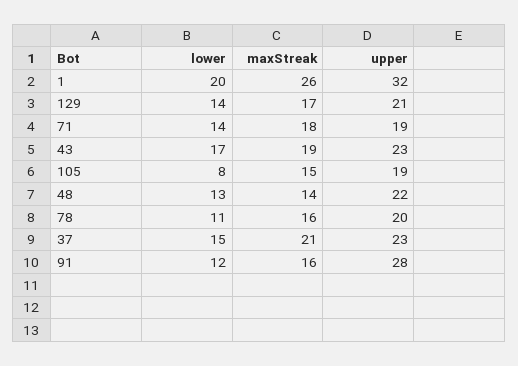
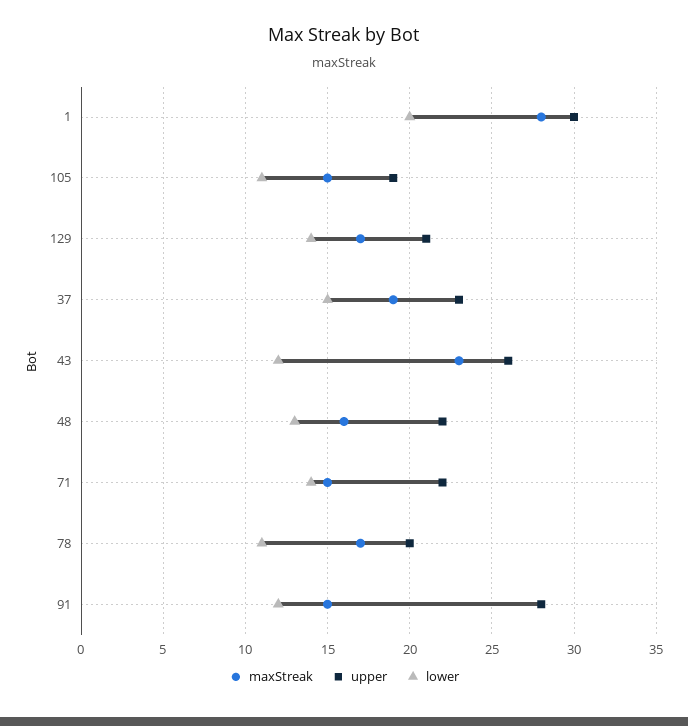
  {
    "lower": {
      "1": 20,
      "129": 14,
      "71": 14,
-     "43": 17,
+     "43": 12,
-     "105": 8,
+     "105": 11,
      "48": 13,
      "78": 11,
      "37": 15,
      "91": 12
    },
    "maxStreak": {
-     "1": 26,
+     "1": 28,
      "129": 17,
-     "71": 18,
+     "71": 15,
-     "43": 19,
+     "43": 23,
      "105": 15,
-     "48": 14,
+     "48": 16,
-     "78": 16,
+     "78": 17,
-     "37": 21,
+     "37": 19,
-     "91": 16
+     "91": 15
    },
    "upper": {
-     "1": 32,
+     "1": 30,
      "129": 21,
-     "71": 19,
+     "71": 22,
-     "43": 23,
+     "43": 26,
      "105": 19,
      "48": 22,
      "78": 20,
      "37": 23,
      "91": 28
    }
  }

